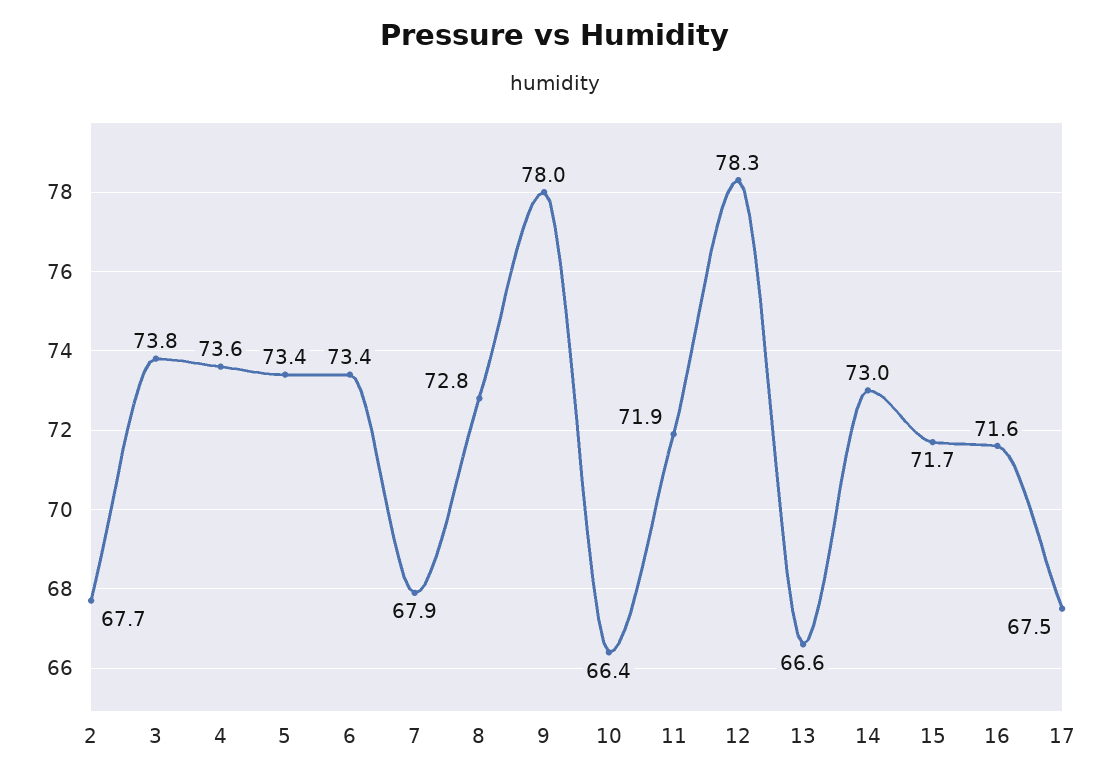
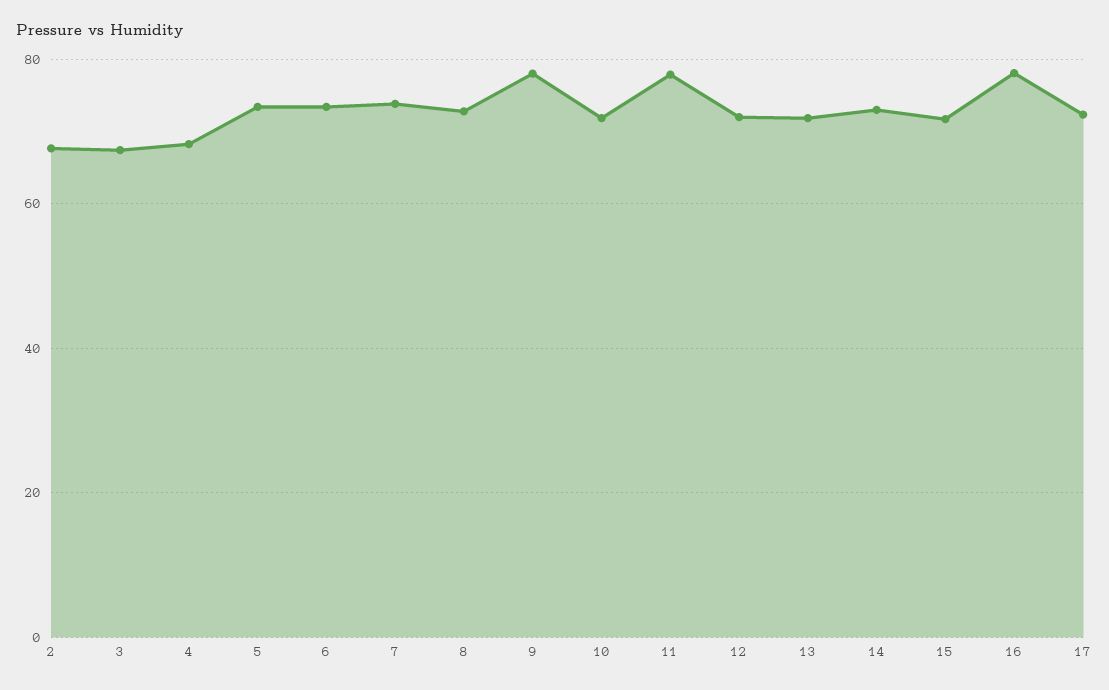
  {
    "2": 67.7,
-   "3": 73.8,
+   "3": 68,
-   "4": 73.6,
+   "4": 68,
    "5": 73.4,
    "6": 73.4,
-   "7": 67.9,
+   "7": 74,
    "8": 72.8,
    "9": 78,
-   "10": 66.4,
+   "10": 72,
-   "11": 71.9,
+   "11": 78,
-   "12": 78.3,
+   "12": 72,
-   "13": 66.6,
+   "13": 72,
    "14": 73,
    "15": 71.7,
-   "16": 71.6,
+   "16": 78,
-   "17": 67.5
+   "17": 72
  }

